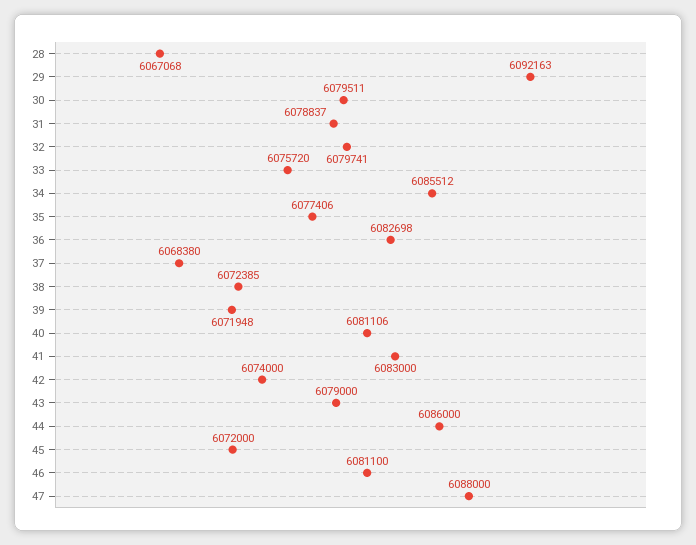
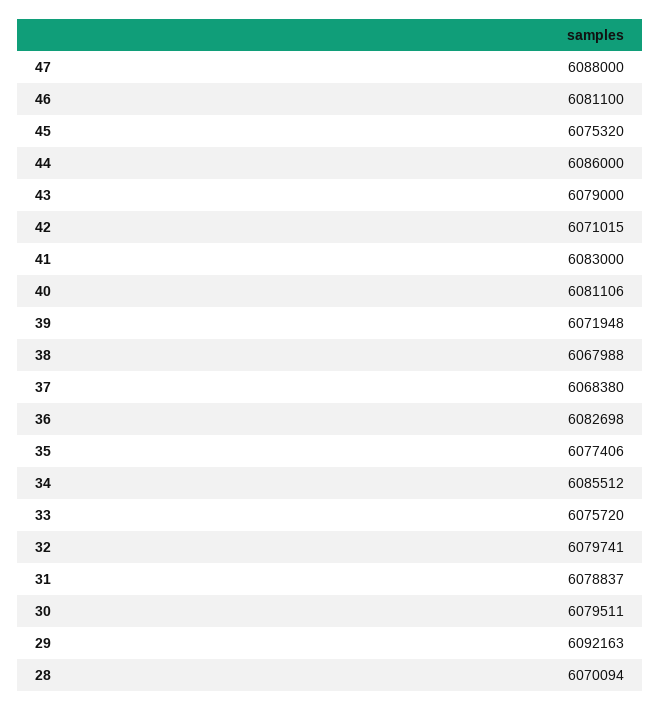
  {
-   "28": 6067068,
+   "28": 6070094,
    "29": 6092163,
    "30": 6079511,
    "31": 6078837,
    "32": 6079741,
    "33": 6075720,
    "34": 6085512,
    "35": 6077406,
    "36": 6082698,
    "37": 6068380,
-   "38": 6072385,
+   "38": 6067988,
    "39": 6071948,
    "40": 6081106,
    "41": 6083000,
-   "42": 6074000,
+   "42": 6071015,
    "43": 6079000,
    "44": 6086000,
-   "45": 6072000,
+   "45": 6075320,
    "46": 6081100,
    "47": 6088000
  }

